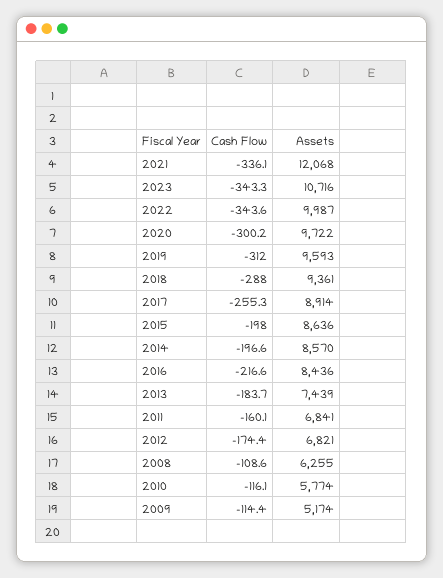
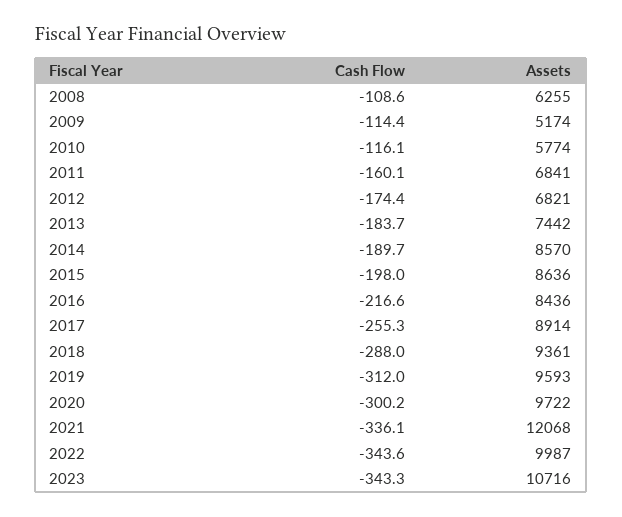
  {
    "Cash Flow": {
      "2021": -336.1,
      "2023": -343.3,
      "2022": -343.6,
      "2020": -300.2,
      "2019": -312,
      "2018": -288,
      "2017": -255.3,
      "2015": -198,
-     "2014": -196.6,
+     "2014": -189.7,
      "2016": -216.6,
      "2013": -183.7,
      "2011": -160.1,
      "2012": -174.4,
      "2008": -108.6,
      "2010": -116.1,
      "2009": -114.4
    },
    "Assets": {
      "2021": 12068,
      "2023": 10716,
      "2022": 9987,
      "2020": 9722,
      "2019": 9593,
      "2018": 9361,
      "2017": 8914,
      "2015": 8636,
      "2014": 8570,
      "2016": 8436,
-     "2013": 7439,
+     "2013": 7442,
      "2011": 6841,
      "2012": 6821,
      "2008": 6255,
      "2010": 5774,
      "2009": 5174
    }
  }

